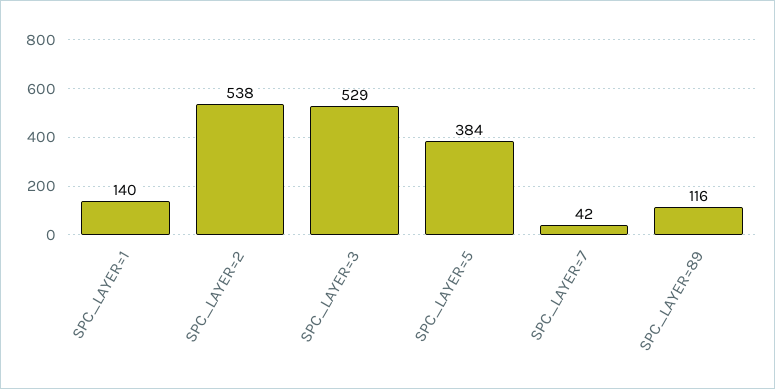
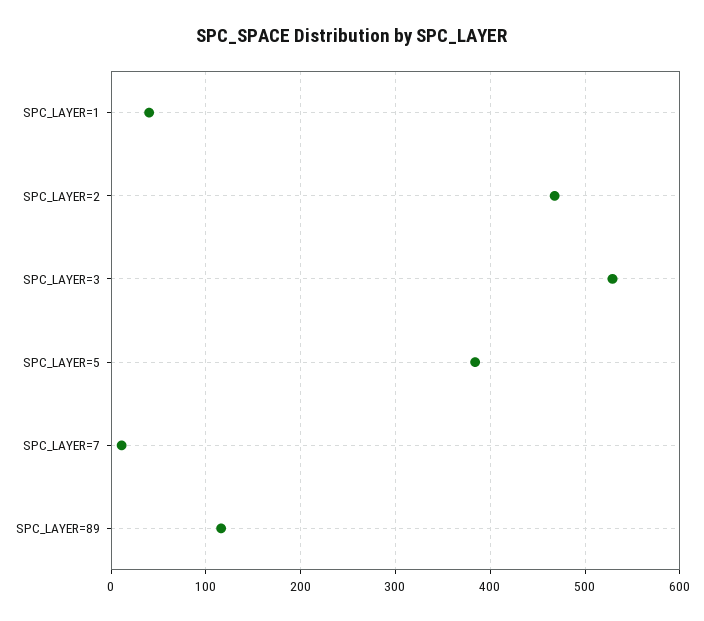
  {
-   "SPC_LAYER=1": 140,
+   "SPC_LAYER=1": 40,
-   "SPC_LAYER=2": 538,
+   "SPC_LAYER=2": 470,
    "SPC_LAYER=3": 529,
    "SPC_LAYER=5": 384,
-   "SPC_LAYER=7": 42,
+   "SPC_LAYER=7": 10,
    "SPC_LAYER=89": 116
  }

